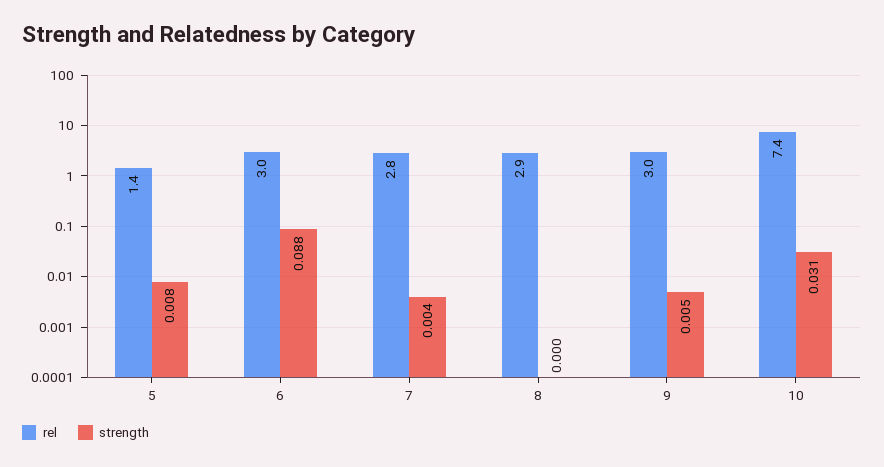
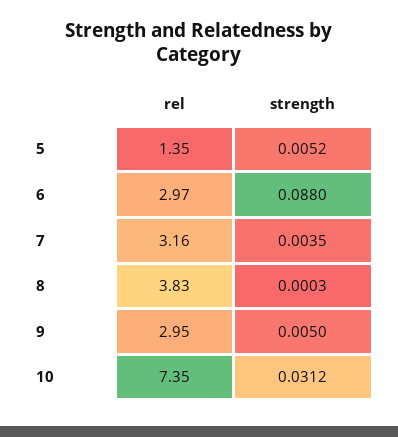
  {
    "rel": {
      "5": 1.35,
      "6": 2.97,
-     "7": 2.8,
+     "7": 3.16,
-     "8": 2.9,
+     "8": 3.83,
      "9": 2.95,
      "10": 7.35
    },
    "strength": {
-     "5": 0.008,
+     "5": 0.0052,
      "6": 0.088,
      "7": 0.0035,
      "8": 0.0003,
      "9": 0.005,
      "10": 0.0312
    }
  }

